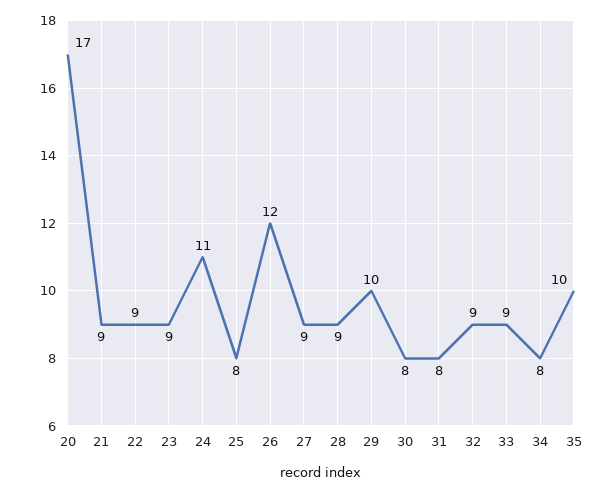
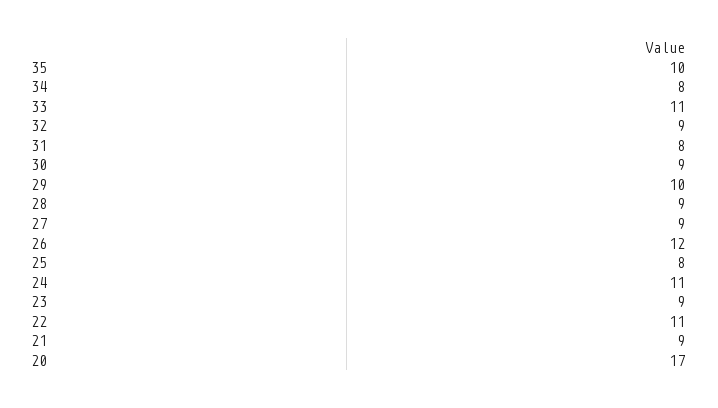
  {
    "20": 17,
    "21": 9,
-   "22": 9,
+   "22": 11,
    "23": 9,
    "24": 11,
    "25": 8,
    "26": 12,
    "27": 9,
    "28": 9,
    "29": 10,
-   "30": 8,
+   "30": 9,
    "31": 8,
    "32": 9,
-   "33": 9,
+   "33": 11,
    "34": 8,
    "35": 10
  }

